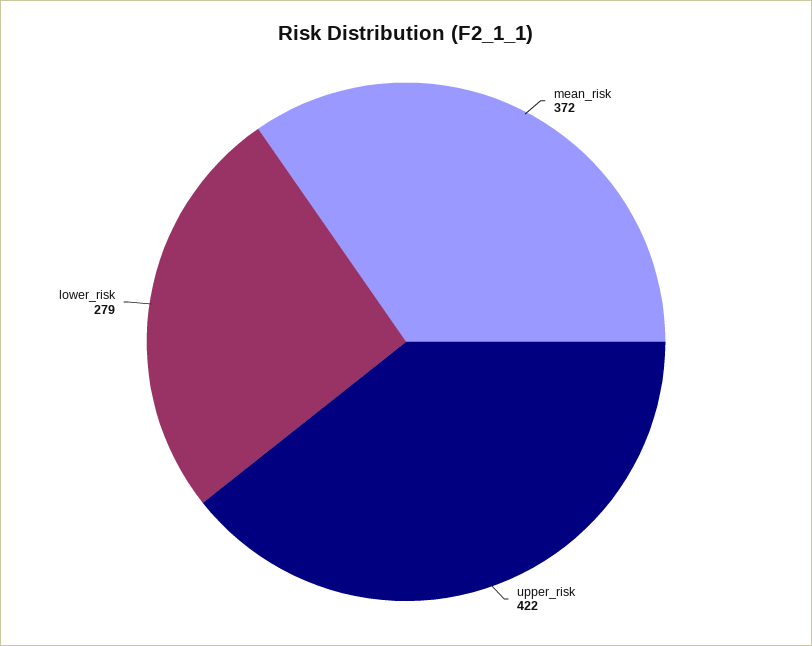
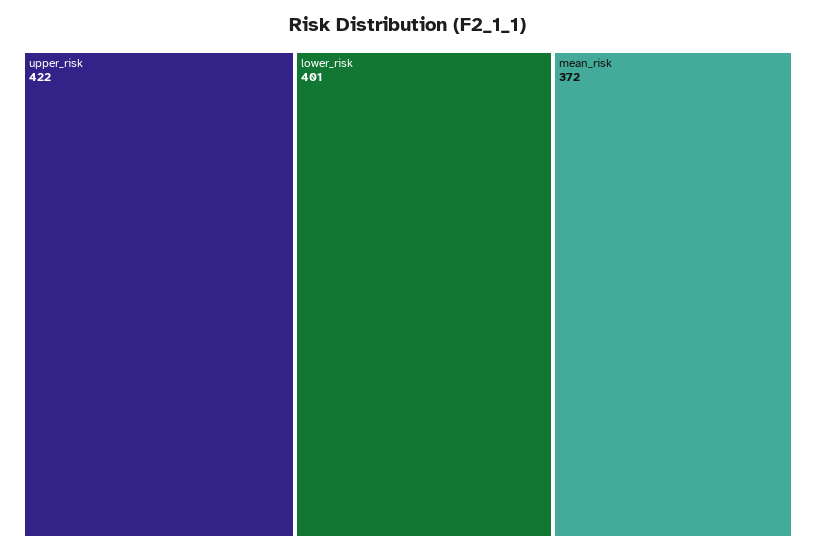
  {
    "mean_risk": 372,
    "upper_risk": 422,
-   "lower_risk": 279
+   "lower_risk": 401
  }

